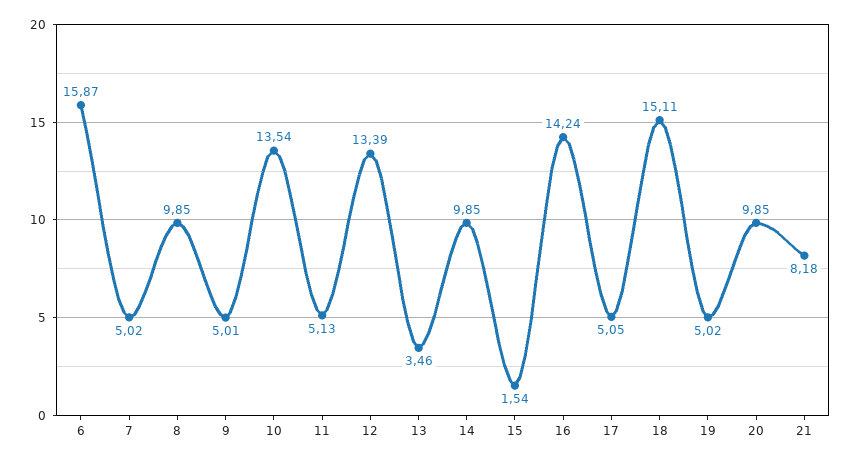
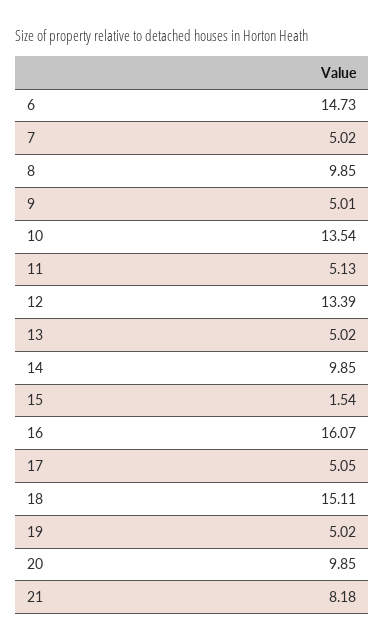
  {
-   "6": 15.87,
+   "6": 14.73,
    "7": 5.02,
    "8": 9.85,
    "9": 5.01,
    "10": 13.54,
    "11": 5.13,
    "12": 13.39,
-   "13": 3.46,
+   "13": 5.02,
    "14": 9.85,
    "15": 1.54,
-   "16": 14.24,
+   "16": 16.07,
    "17": 5.05,
    "18": 15.11,
    "19": 5.02,
    "20": 9.85,
    "21": 8.18
  }

